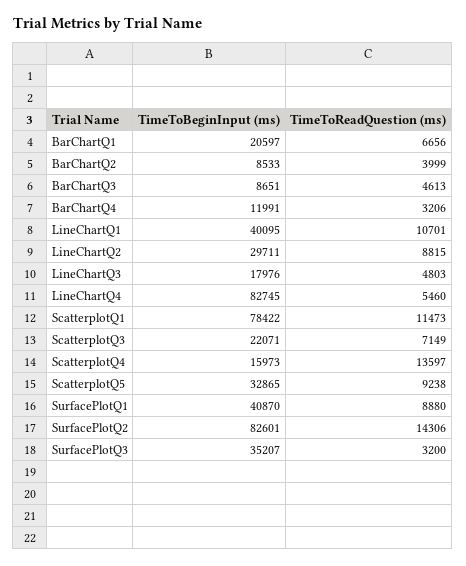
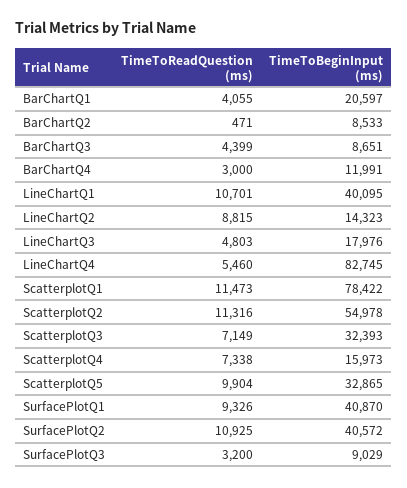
  {
    "TimeToBeginInput (ms)": {
      "BarChartQ1": 20597,
      "BarChartQ2": 8533,
      "BarChartQ3": 8651,
      "BarChartQ4": 11991,
      "LineChartQ1": 40095,
-     "LineChartQ2": 29711,
+     "LineChartQ2": 14323,
      "LineChartQ3": 17976,
      "LineChartQ4": 82745,
      "ScatterplotQ1": 78422,
-     "ScatterplotQ3": 22071,
+     "ScatterplotQ3": 32393,
      "ScatterplotQ4": 15973,
      "ScatterplotQ5": 32865,
      "SurfacePlotQ1": 40870,
-     "SurfacePlotQ2": 82601,
+     "SurfacePlotQ2": 40572,
-     "SurfacePlotQ3": 35207
+     "SurfacePlotQ3": 9029,
+     "ScatterplotQ2": 54978
    },
    "TimeToReadQuestion (ms)": {
-     "BarChartQ1": 6656,
+     "BarChartQ1": 4055,
-     "BarChartQ2": 3999,
+     "BarChartQ2": 471,
-     "BarChartQ3": 4613,
+     "BarChartQ3": 4399,
-     "BarChartQ4": 3206,
+     "BarChartQ4": 3000,
      "LineChartQ1": 10701,
      "LineChartQ2": 8815,
      "LineChartQ3": 4803,
      "LineChartQ4": 5460,
      "ScatterplotQ1": 11473,
      "ScatterplotQ3": 7149,
-     "ScatterplotQ4": 13597,
+     "ScatterplotQ4": 7338,
-     "ScatterplotQ5": 9238,
+     "ScatterplotQ5": 9904,
-     "SurfacePlotQ1": 8880,
+     "SurfacePlotQ1": 9326,
-     "SurfacePlotQ2": 14306,
+     "SurfacePlotQ2": 10925,
-     "SurfacePlotQ3": 3200
+     "SurfacePlotQ3": 3200,
+     "ScatterplotQ2": 11316
    }
  }

